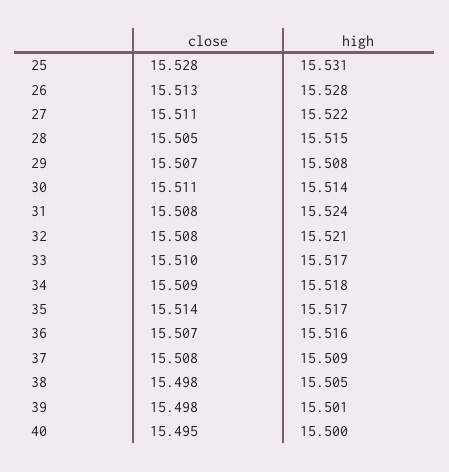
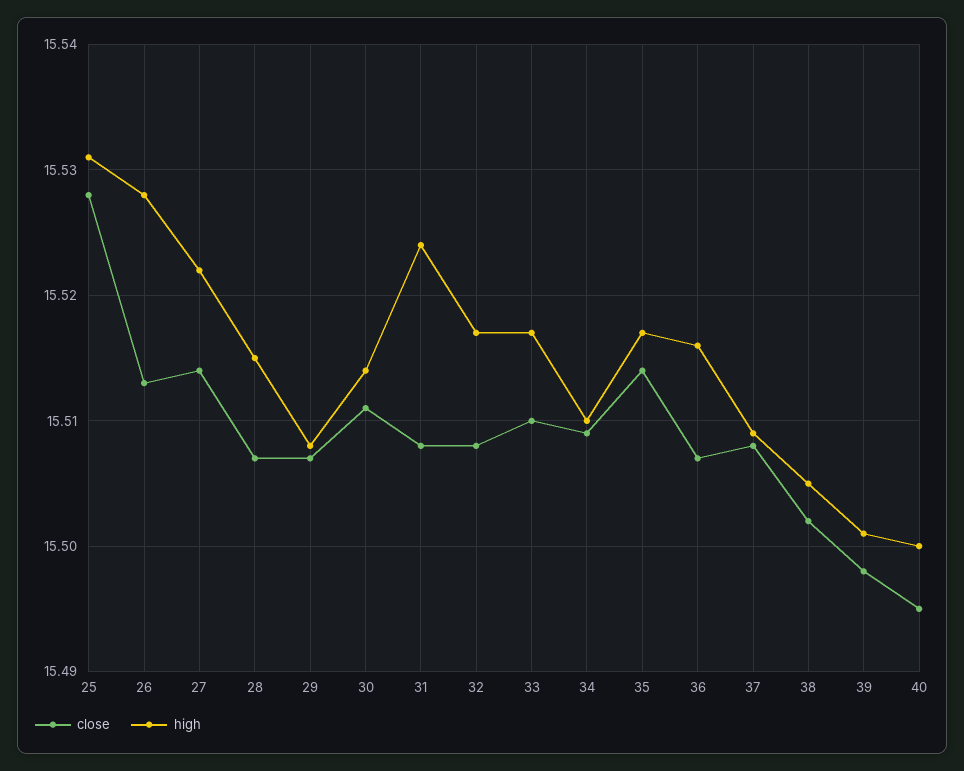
  {
    "close": {
      "25": 15.528,
      "26": 15.513,
-     "27": 15.511,
+     "27": 15.514,
-     "28": 15.505,
+     "28": 15.507,
      "29": 15.507,
      "30": 15.511,
      "31": 15.508,
      "32": 15.508,
      "33": 15.51,
      "34": 15.509,
      "35": 15.514,
      "36": 15.507,
      "37": 15.508,
-     "38": 15.498,
+     "38": 15.502,
      "39": 15.498,
      "40": 15.495
    },
    "high": {
      "25": 15.531,
      "26": 15.528,
      "27": 15.522,
      "28": 15.515,
      "29": 15.508,
      "30": 15.514,
      "31": 15.524,
-     "32": 15.521,
+     "32": 15.517,
      "33": 15.517,
-     "34": 15.518,
+     "34": 15.51,
      "35": 15.517,
      "36": 15.516,
      "37": 15.509,
      "38": 15.505,
      "39": 15.501,
      "40": 15.5
    }
  }

